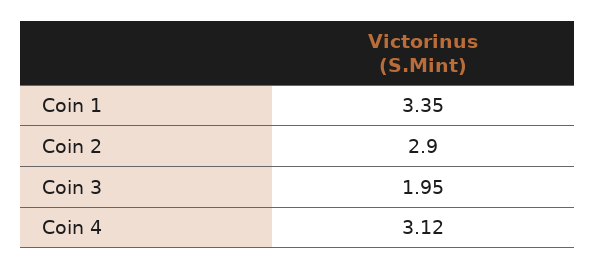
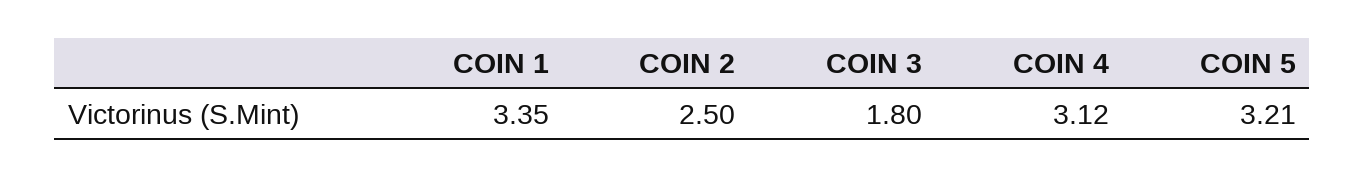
  {
    "Coin 1": 3.35,
-   "Coin 2": 2.9,
+   "Coin 2": 2.5,
-   "Coin 3": 1.95,
+   "Coin 3": 1.8,
-   "Coin 4": 3.12
+   "Coin 4": 3.12,
+   "COIN 5": 3.21
  }

